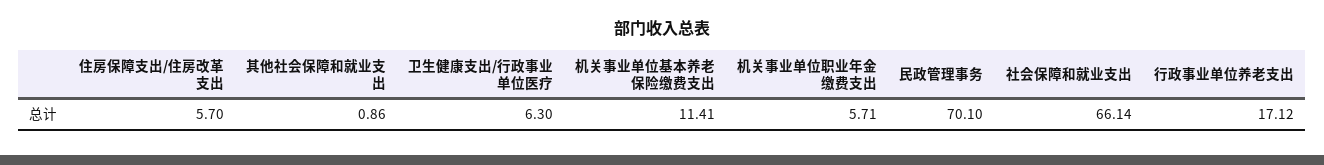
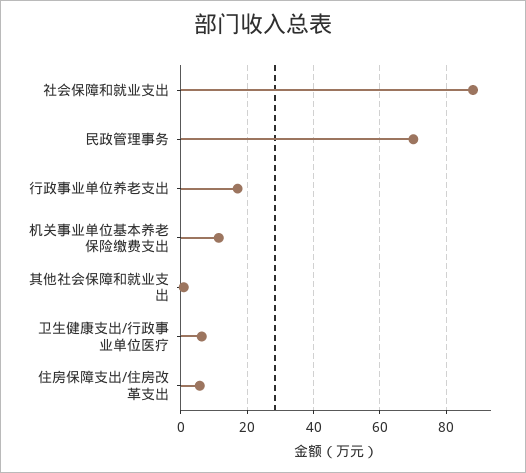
  {
    "住房保障支出/住房改革支出": 5.7,
    "其他社会保障和就业支出": 0.86,
    "卫生健康支出/行政事业单位医疗": 6.3,
    "机关事业单位基本养老保险缴费支出": 11.41,
-   "机关事业单位职业年金缴费支出": 5.71,
    "民政管理事务": 70.1,
-   "社会保障和就业支出": 66.14,
+   "社会保障和就业支出": 88,
    "行政事业单位养老支出": 17.12
  }

